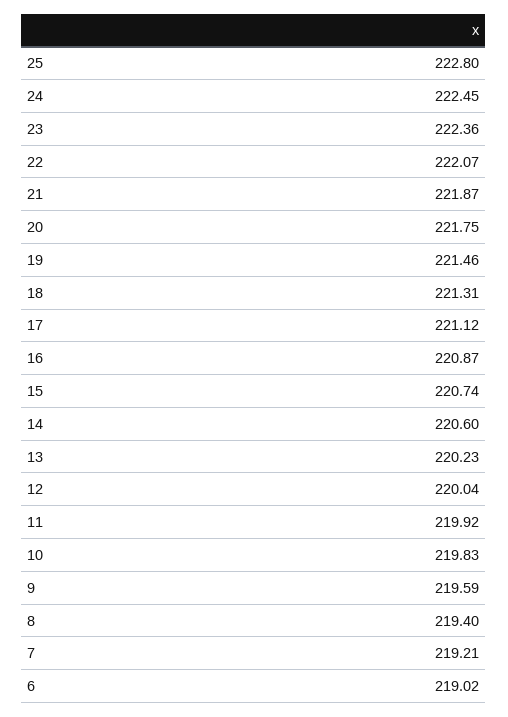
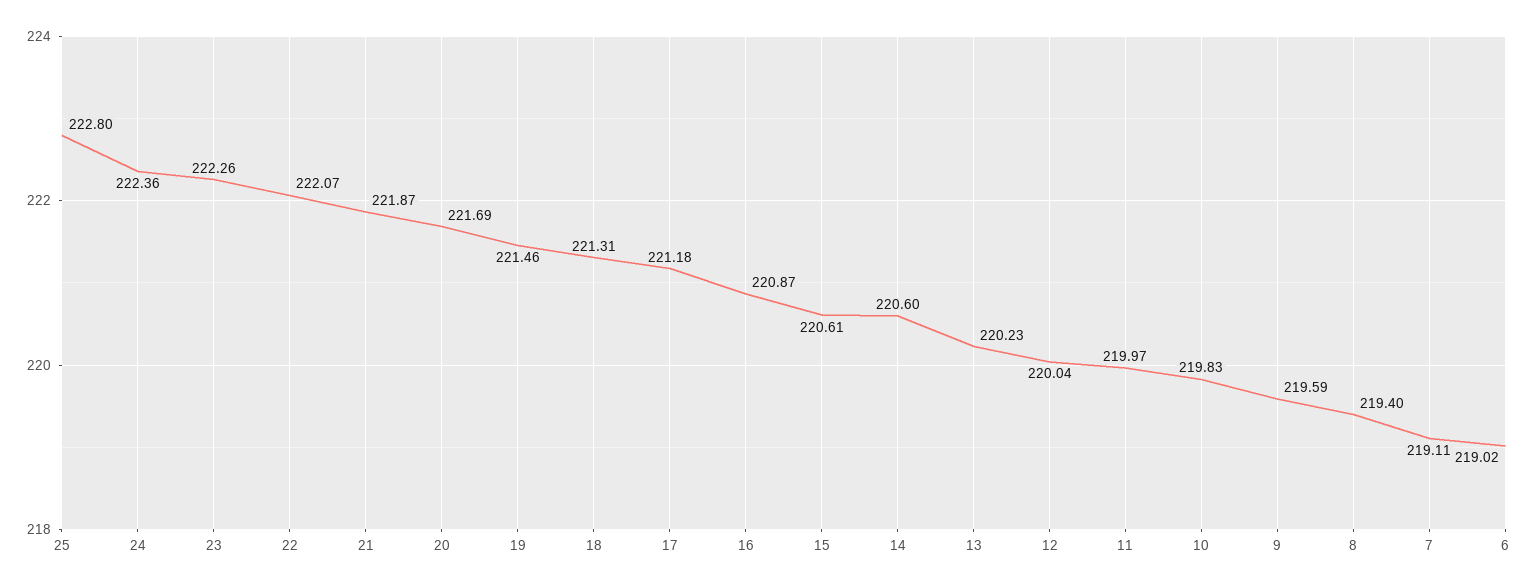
  {
    "25": 222.8,
-   "24": 222.45,
+   "24": 222.36,
-   "23": 222.36,
+   "23": 222.26,
    "22": 222.07,
    "21": 221.87,
-   "20": 221.75,
+   "20": 221.69,
    "19": 221.46,
    "18": 221.31,
-   "17": 221.12,
+   "17": 221.18,
    "16": 220.87,
-   "15": 220.74,
+   "15": 220.61,
    "14": 220.6,
    "13": 220.23,
    "12": 220.04,
-   "11": 219.92,
+   "11": 219.97,
    "10": 219.83,
    "9": 219.59,
    "8": 219.4,
-   "7": 219.21,
+   "7": 219.11,
    "6": 219.02
  }

